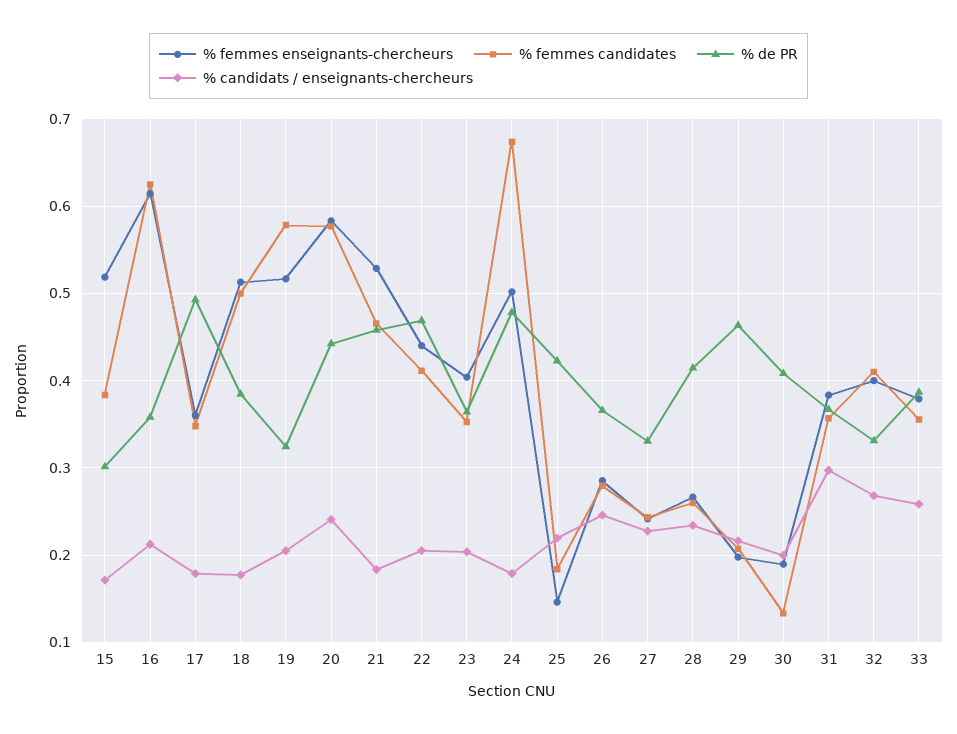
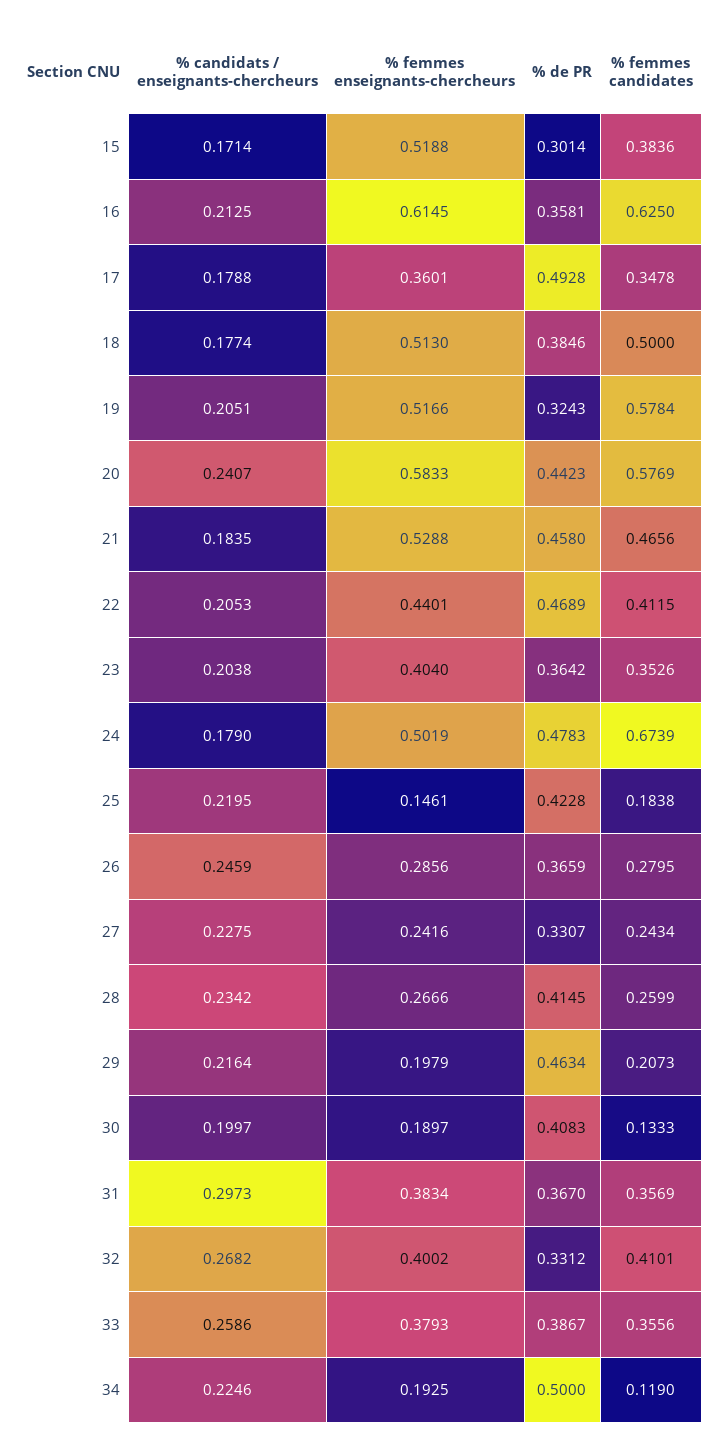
  {
    "% femmes enseignants-chercheurs": {
      "15": 0.5188,
      "16": 0.6145,
      "17": 0.3601,
      "18": 0.513,
      "19": 0.5166,
      "20": 0.5833,
      "21": 0.5288,
      "22": 0.4401,
      "23": 0.404,
      "24": 0.5019,
      "25": 0.1461,
      "26": 0.2856,
      "27": 0.2416,
      "28": 0.2666,
      "29": 0.1979,
      "30": 0.1897,
      "31": 0.3834,
      "32": 0.4002,
-     "33": 0.3793
+     "33": 0.3793,
+     "34": 0.1925
    },
    "% femmes candidates": {
      "15": 0.3836,
      "16": 0.625,
      "17": 0.3478,
      "18": 0.5,
      "19": 0.5784,
      "20": 0.5769,
      "21": 0.4656,
      "22": 0.4115,
      "23": 0.3526,
      "24": 0.6739,
      "25": 0.1838,
      "26": 0.2795,
      "27": 0.2434,
      "28": 0.2599,
      "29": 0.2073,
      "30": 0.1333,
      "31": 0.3569,
      "32": 0.4101,
-     "33": 0.3556
+     "33": 0.3556,
+     "34": 0.119
    },
    "% de PR": {
      "15": 0.3014,
      "16": 0.3581,
      "17": 0.4928,
      "18": 0.3846,
      "19": 0.3243,
      "20": 0.4423,
      "21": 0.458,
      "22": 0.4689,
      "23": 0.3642,
      "24": 0.4783,
      "25": 0.4228,
      "26": 0.3659,
      "27": 0.3307,
      "28": 0.4145,
      "29": 0.4634,
      "30": 0.4083,
      "31": 0.367,
      "32": 0.3312,
-     "33": 0.3867
+     "33": 0.3867,
+     "34": 0.5
    },
    "% candidats / enseignants-chercheurs": {
      "15": 0.1714,
      "16": 0.2125,
      "17": 0.1788,
      "18": 0.1774,
      "19": 0.2051,
      "20": 0.2407,
      "21": 0.1835,
      "22": 0.2053,
      "23": 0.2038,
      "24": 0.179,
      "25": 0.2195,
      "26": 0.2459,
      "27": 0.2275,
      "28": 0.2342,
      "29": 0.2164,
      "30": 0.1997,
      "31": 0.2973,
      "32": 0.2682,
-     "33": 0.2586
+     "33": 0.2586,
+     "34": 0.2246
    }
  }

